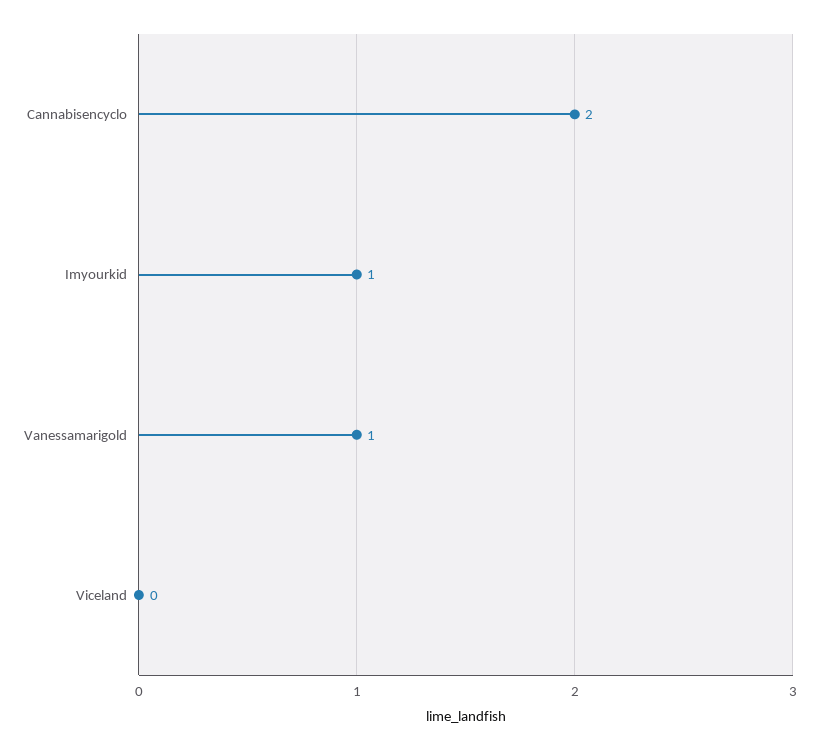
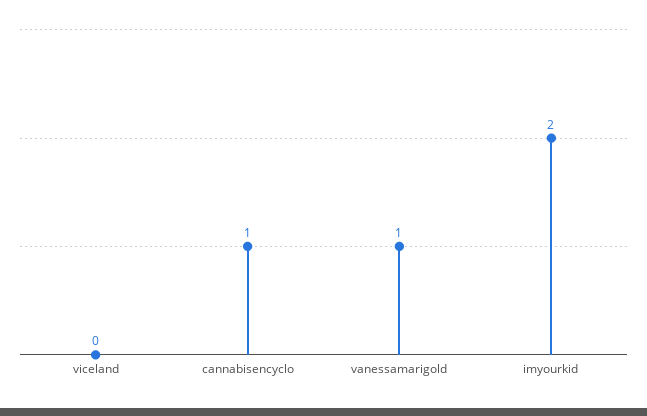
  {
-   "Cannabisencyclo": 2,
+   "Cannabisencyclo": 1,
-   "Imyourkid": 1,
+   "Imyourkid": 2,
    "Vanessamarigold": 1,
    "Viceland": 0
  }

